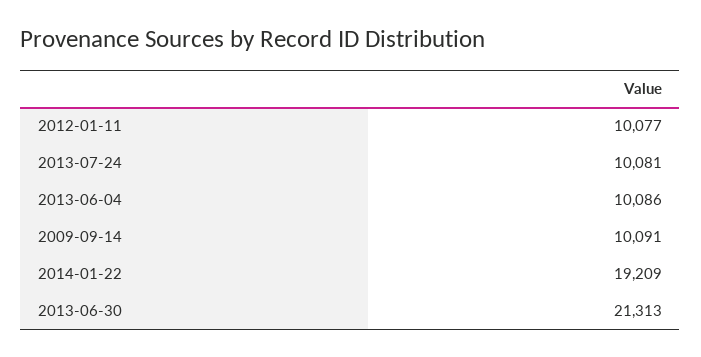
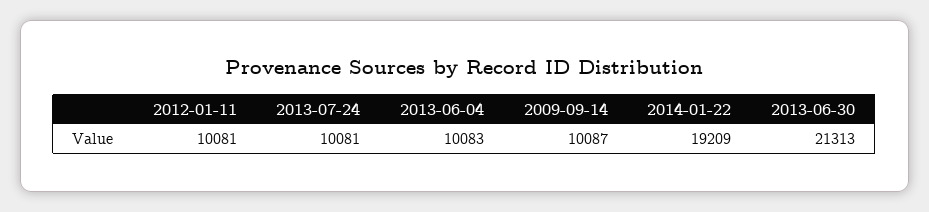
  {
-   "2012-01-11": 10077,
+   "2012-01-11": 10081,
    "2013-07-24": 10081,
-   "2013-06-04": 10086,
+   "2013-06-04": 10083,
-   "2009-09-14": 10091,
+   "2009-09-14": 10087,
    "2014-01-22": 19209,
    "2013-06-30": 21313
  }

